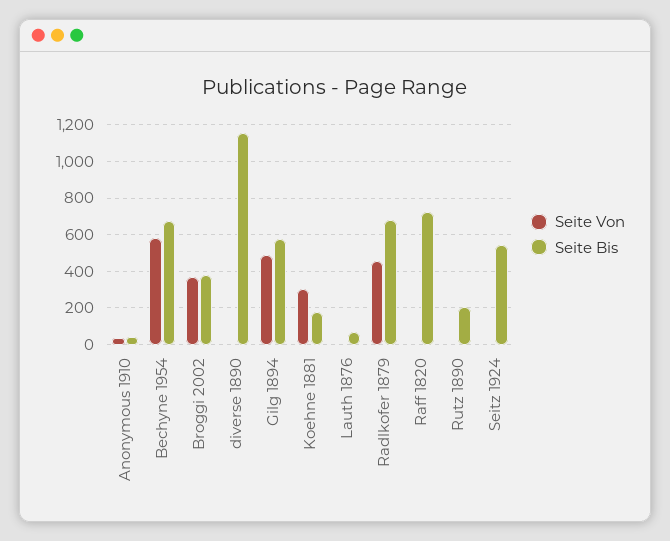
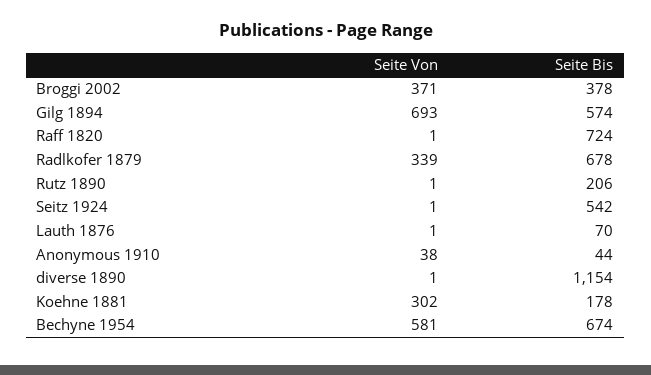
  {
    "Seite Von": {
      "Anonymous 1910": 38,
      "Bechyne 1954": 581,
      "Broggi 2002": 371,
      "diverse 1890": 1,
-     "Gilg 1894": 500,
+     "Gilg 1894": 693,
      "Koehne 1881": 302,
      "Lauth 1876": 1,
-     "Radlkofer 1879": 450,
+     "Radlkofer 1879": 339,
      "Raff 1820": 1,
      "Rutz 1890": 1,
      "Seitz 1924": 1
    },
    "Seite Bis": {
      "Anonymous 1910": 44,
      "Bechyne 1954": 674,
      "Broggi 2002": 378,
      "diverse 1890": 1154,
      "Gilg 1894": 574,
      "Koehne 1881": 178,
      "Lauth 1876": 70,
      "Radlkofer 1879": 678,
      "Raff 1820": 724,
      "Rutz 1890": 206,
      "Seitz 1924": 542
    }
  }

